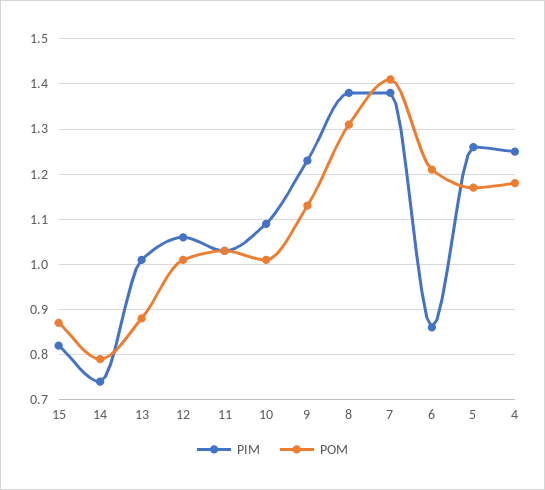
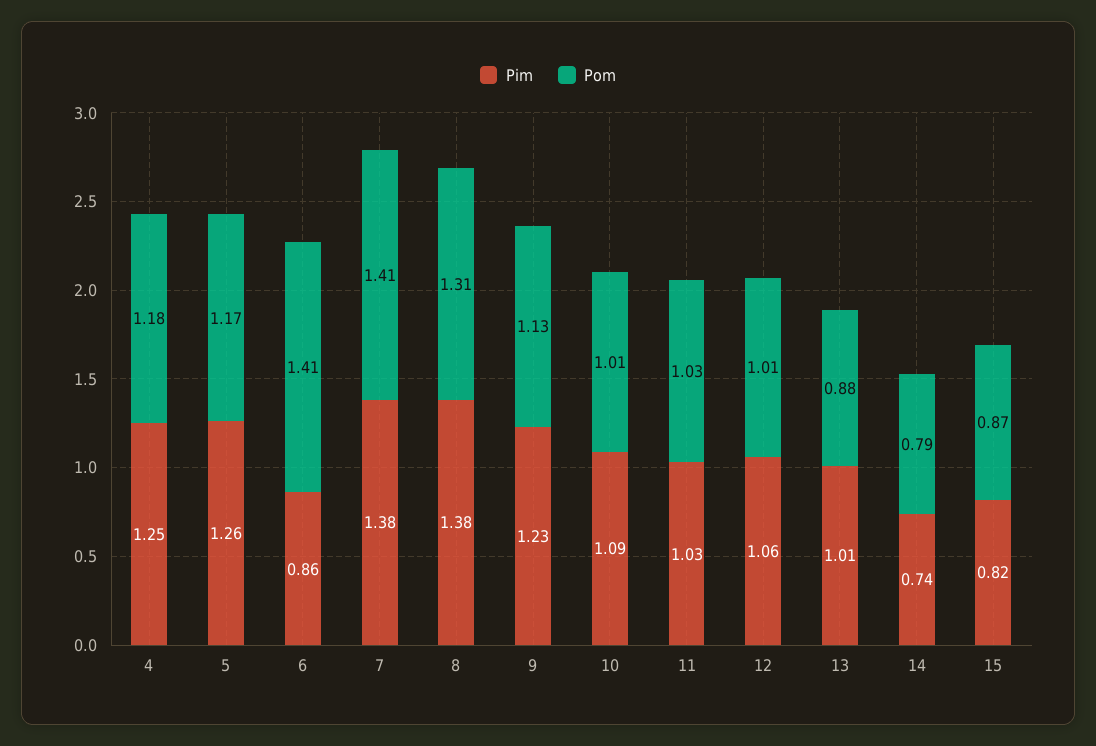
  {
    "PIM": {
      "15": 0.82,
      "14": 0.74,
      "13": 1.01,
      "12": 1.06,
      "11": 1.03,
      "10": 1.09,
      "9": 1.23,
      "8": 1.38,
      "7": 1.38,
      "6": 0.86,
      "5": 1.26,
      "4": 1.25
    },
    "POM": {
      "15": 0.87,
      "14": 0.79,
      "13": 0.88,
      "12": 1.01,
      "11": 1.03,
      "10": 1.01,
      "9": 1.13,
      "8": 1.31,
      "7": 1.41,
-     "6": 1.2,
+     "6": 1.41,
      "5": 1.17,
      "4": 1.18
    }
  }

